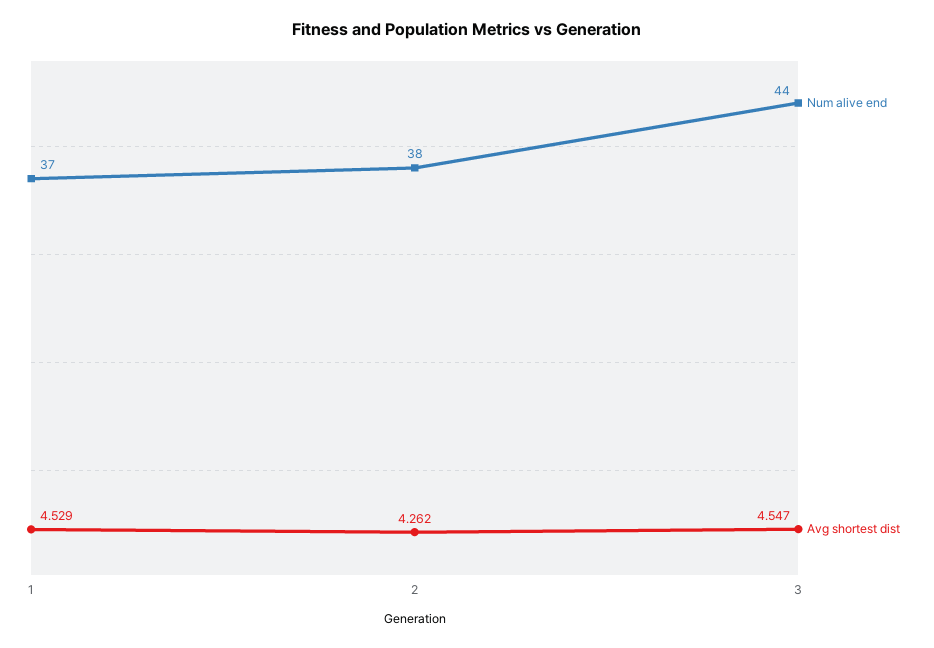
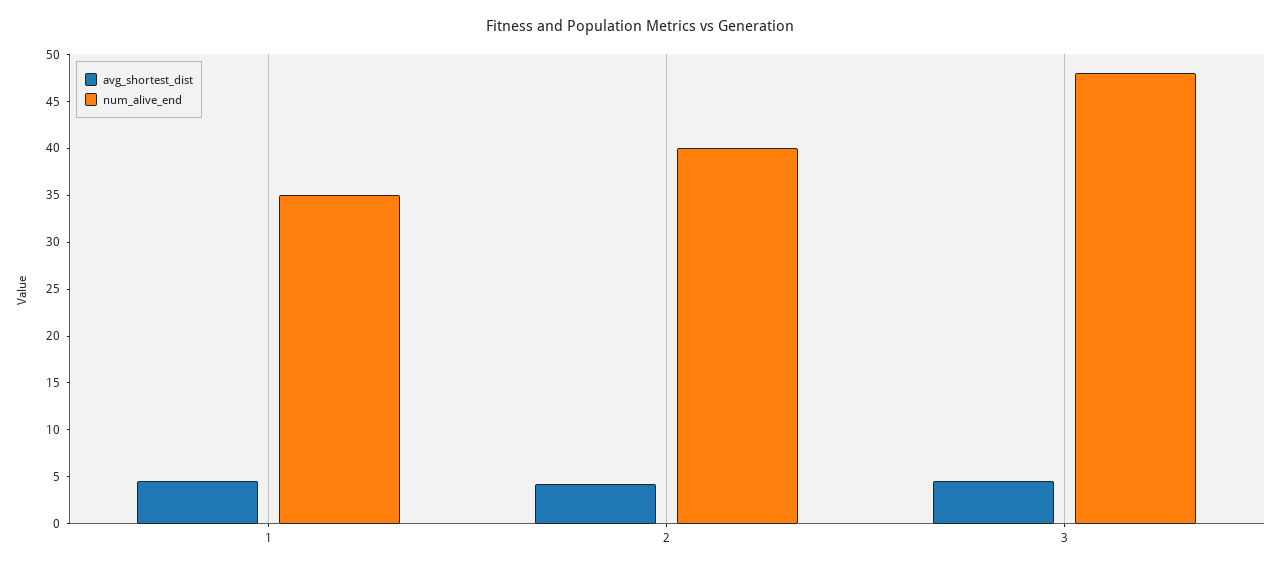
  {
    "Num alive end": {
-     "1": 37,
+     "1": 35,
-     "2": 38,
+     "2": 40,
-     "3": 44
+     "3": 48
    },
    "Avg shortest dist": {
      "1": 4.529,
      "2": 4.262,
      "3": 4.547
    }
  }

